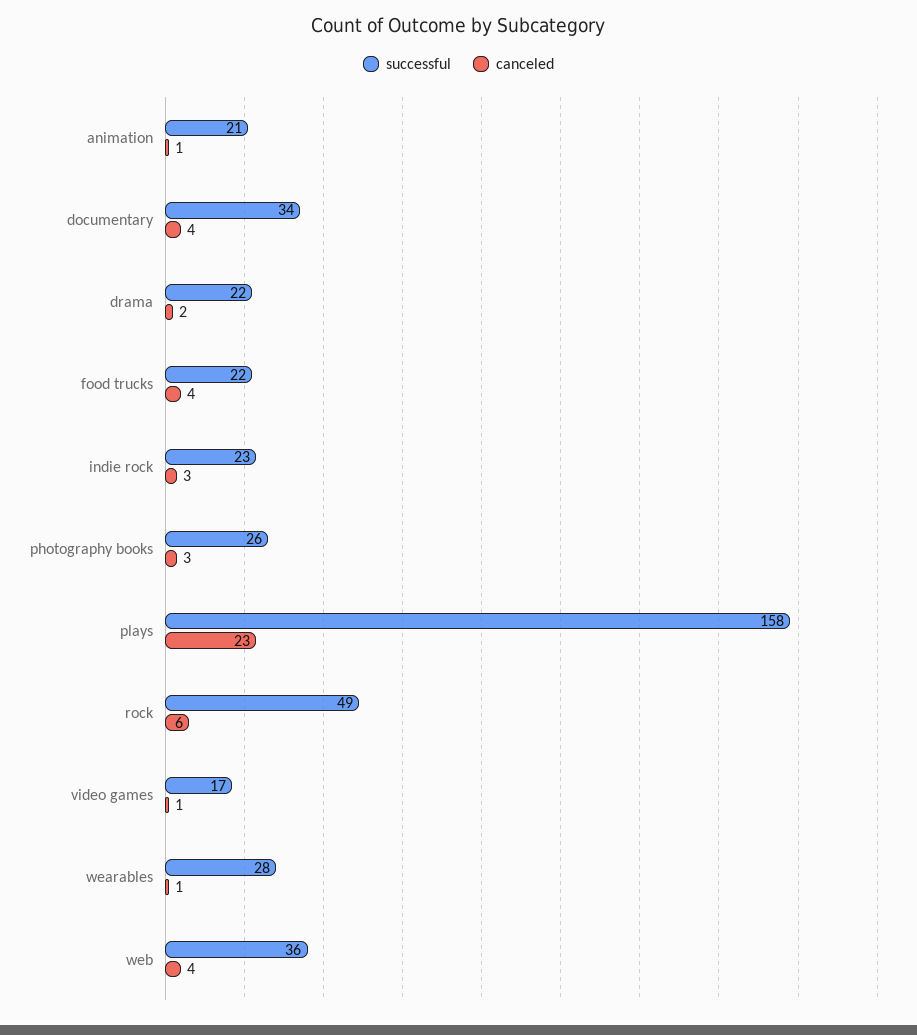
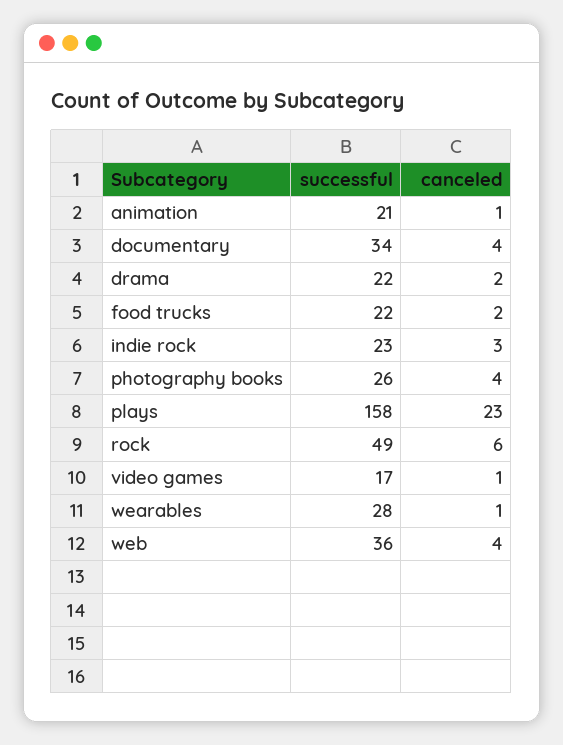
  {
    "successful": {
      "animation": 21,
      "documentary": 34,
      "drama": 22,
      "food trucks": 22,
      "indie rock": 23,
      "photography books": 26,
      "plays": 158,
      "rock": 49,
      "video games": 17,
      "wearables": 28,
      "web": 36
    },
    "canceled": {
      "animation": 1,
      "documentary": 4,
      "drama": 2,
-     "food trucks": 4,
+     "food trucks": 2,
      "indie rock": 3,
-     "photography books": 3,
+     "photography books": 4,
      "plays": 23,
      "rock": 6,
      "video games": 1,
      "wearables": 1,
      "web": 4
    }
  }

